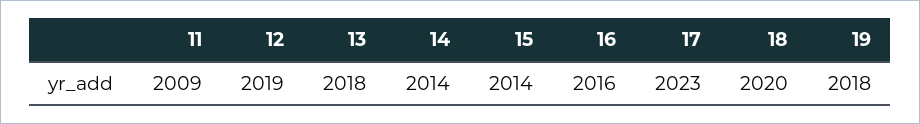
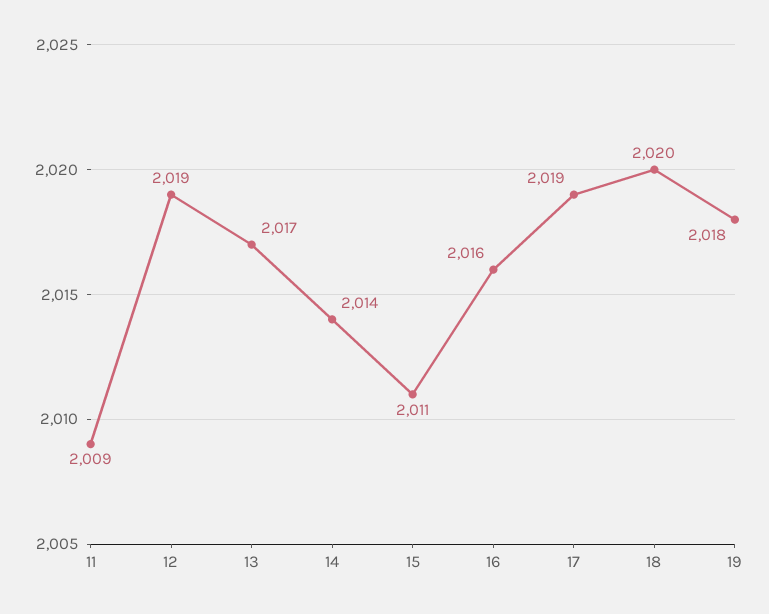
  {
    "11": 2009,
    "12": 2019,
-   "13": 2018,
+   "13": 2017,
    "14": 2014,
-   "15": 2014,
+   "15": 2011,
    "16": 2016,
-   "17": 2023,
+   "17": 2019,
    "18": 2020,
    "19": 2018
  }

